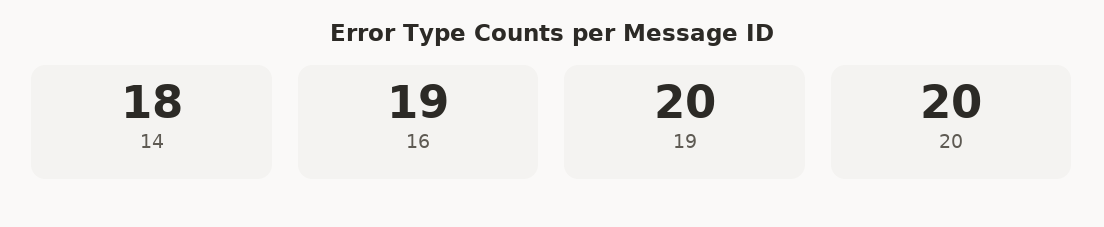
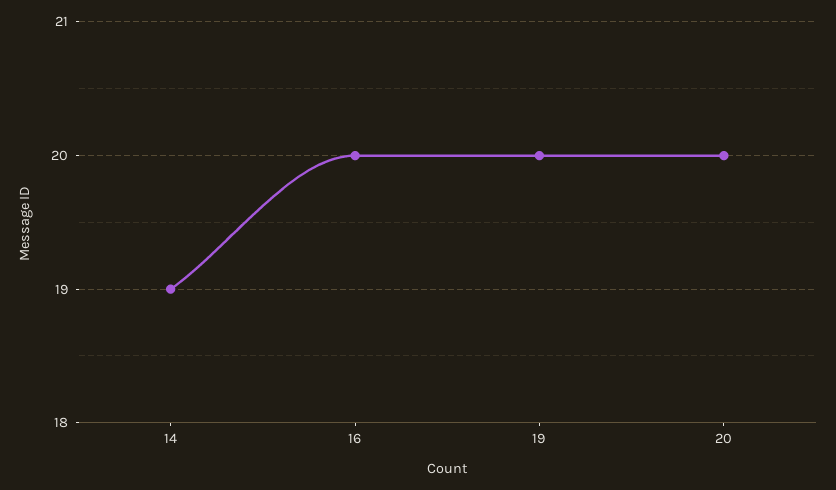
  {
-   "14": 18,
+   "14": 19,
-   "16": 19,
+   "16": 20,
    "19": 20,
    "20": 20
  }

